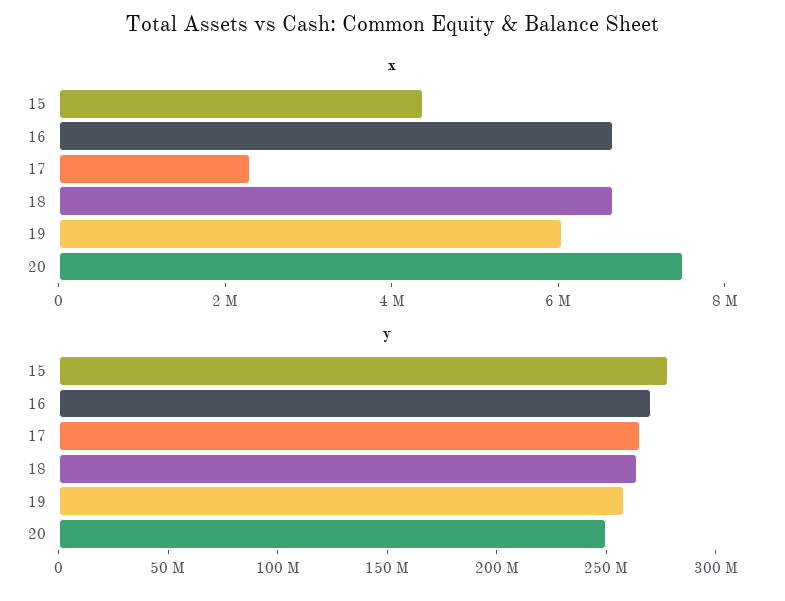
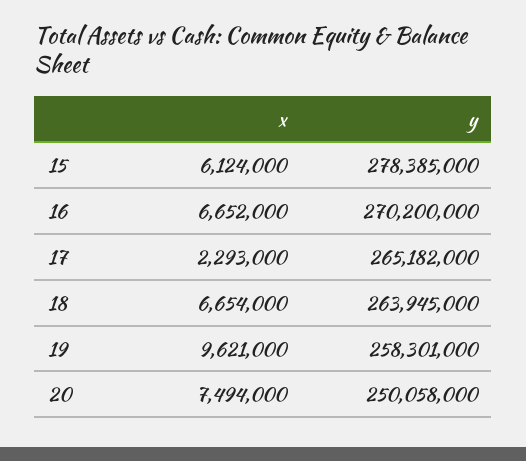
  {
    "x": {
-     "15": 4500000,
+     "15": 6124000,
      "16": 6652000,
      "17": 2293000,
      "18": 6654000,
-     "19": 6000000,
+     "19": 9621000,
      "20": 7494000
    },
    "y": {
      "15": 278385000,
      "16": 270200000,
      "17": 265182000,
      "18": 263945000,
      "19": 258301000,
      "20": 250058000
    }
  }

